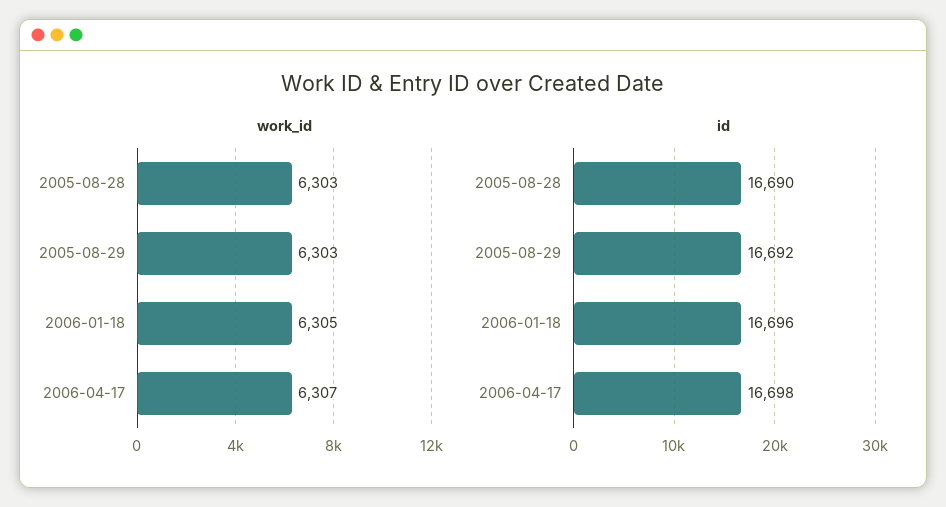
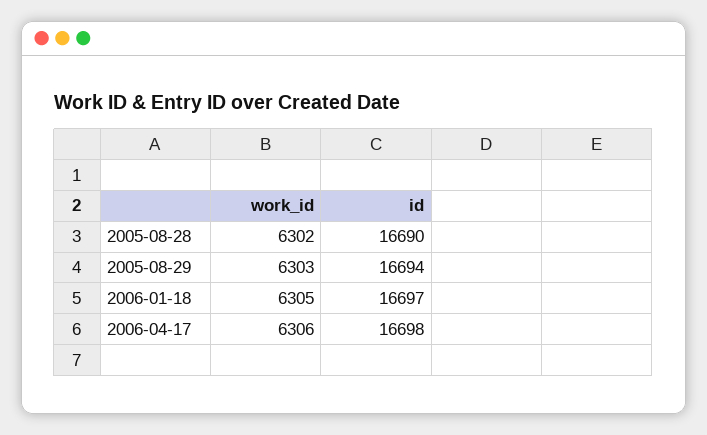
  {
    "work_id": {
-     "2005-08-28": 6303,
+     "2005-08-28": 6302,
      "2005-08-29": 6303,
      "2006-01-18": 6305,
-     "2006-04-17": 6307
+     "2006-04-17": 6306
    },
    "id": {
      "2005-08-28": 16690,
-     "2005-08-29": 16692,
+     "2005-08-29": 16694,
-     "2006-01-18": 16696,
+     "2006-01-18": 16697,
      "2006-04-17": 16698
    }
  }

